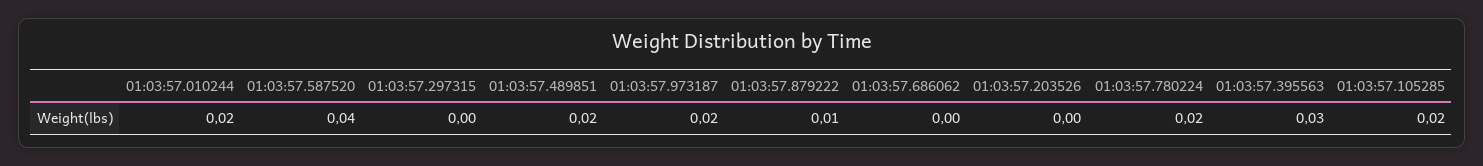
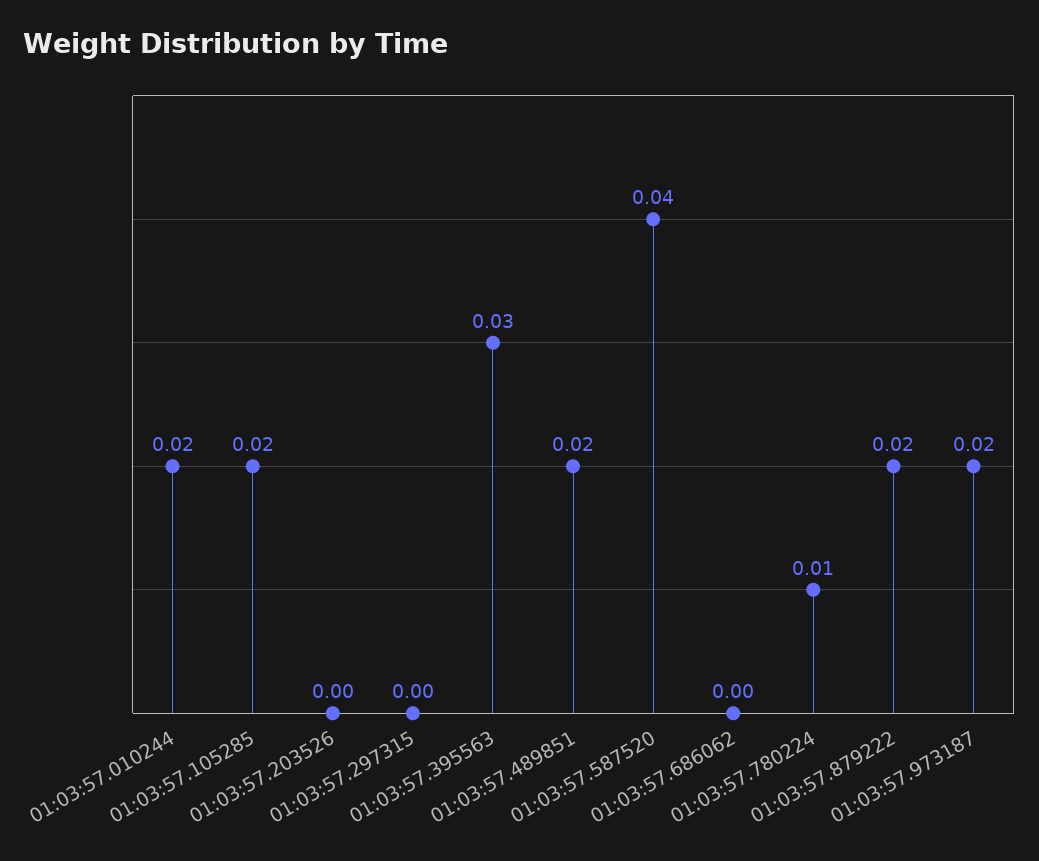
  {
    "01:03:57.010244": 0.02,
    "01:03:57.587520": 0.04,
    "01:03:57.297315": 0,
    "01:03:57.489851": 0.02,
    "01:03:57.973187": 0.02,
-   "01:03:57.879222": 0.01,
+   "01:03:57.879222": 0.02,
    "01:03:57.686062": 0,
    "01:03:57.203526": 0,
-   "01:03:57.780224": 0.02,
+   "01:03:57.780224": 0.01,
    "01:03:57.395563": 0.03,
    "01:03:57.105285": 0.02
  }

